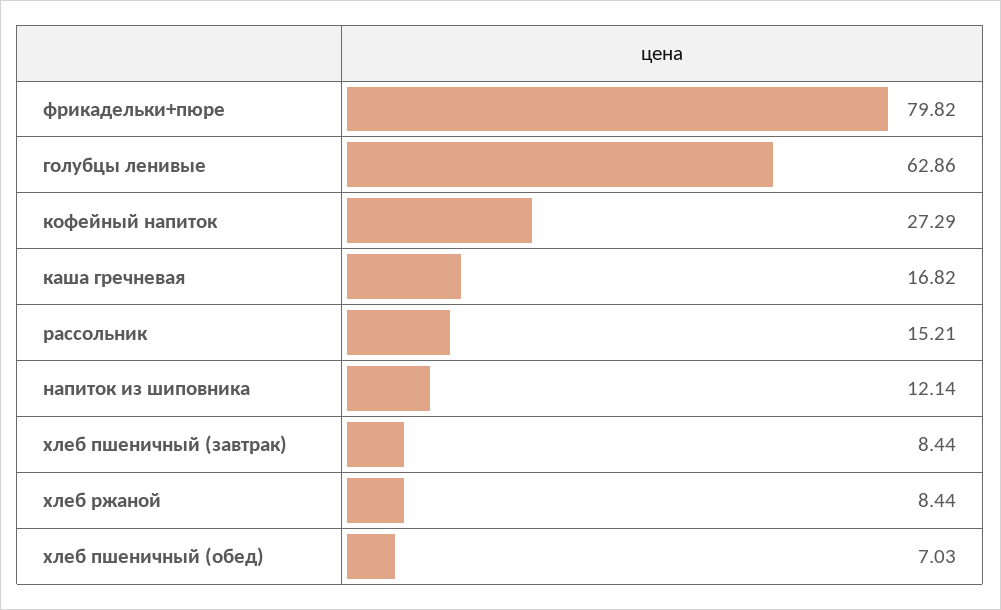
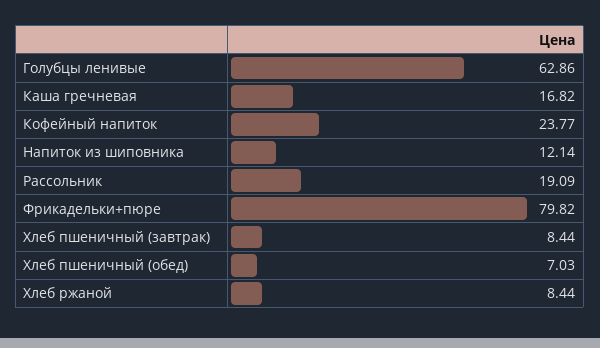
  {
    "фрикадельки+пюре": 79.82,
    "голубцы ленивые": 62.86,
-   "кофейный напиток": 27.29,
+   "кофейный напиток": 23.77,
    "каша гречневая": 16.82,
-   "рассольник": 15.21,
+   "рассольник": 19.09,
    "напиток из шиповника": 12.14,
    "хлеб пшеничный (завтрак)": 8.44,
    "хлеб ржаной": 8.44,
    "хлеб пшеничный (обед)": 7.03
  }

